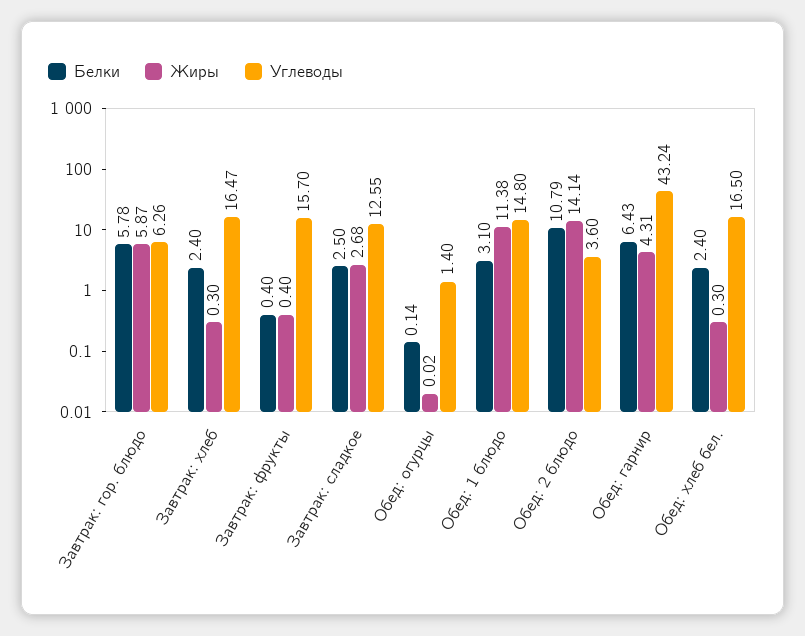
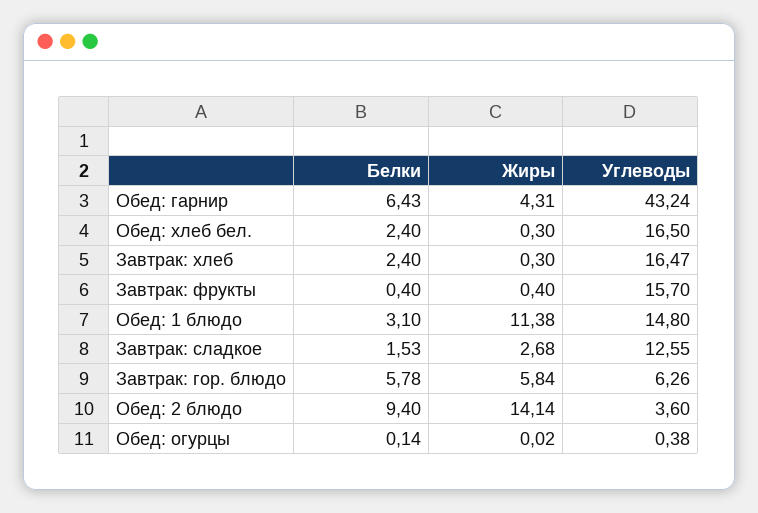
  {
    "Белки": {
      "Завтрак: гор. блюдо": 5.78,
      "Завтрак: хлеб": 2.4,
      "Завтрак: фрукты": 0.4,
-     "Завтрак: сладкое": 2.5,
+     "Завтрак: сладкое": 1.53,
      "Обед: огурцы": 0.14,
      "Обед: 1 блюдо": 3.1,
-     "Обед: 2 блюдо": 10.79,
+     "Обед: 2 блюдо": 9.4,
      "Обед: гарнир": 6.43,
      "Обед: хлеб бел.": 2.4
    },
    "Жиры": {
-     "Завтрак: гор. блюдо": 5.87,
+     "Завтрак: гор. блюдо": 5.84,
      "Завтрак: хлеб": 0.3,
      "Завтрак: фрукты": 0.4,
      "Завтрак: сладкое": 2.68,
      "Обед: огурцы": 0.02,
      "Обед: 1 блюдо": 11.38,
      "Обед: 2 блюдо": 14.14,
      "Обед: гарнир": 4.31,
      "Обед: хлеб бел.": 0.3
    },
    "Углеводы": {
      "Завтрак: гор. блюдо": 6.26,
      "Завтрак: хлеб": 16.47,
      "Завтрак: фрукты": 15.7,
      "Завтрак: сладкое": 12.55,
-     "Обед: огурцы": 1.4,
+     "Обед: огурцы": 0.38,
      "Обед: 1 блюдо": 14.8,
      "Обед: 2 блюдо": 3.6,
      "Обед: гарнир": 43.24,
      "Обед: хлеб бел.": 16.5
    }
  }

